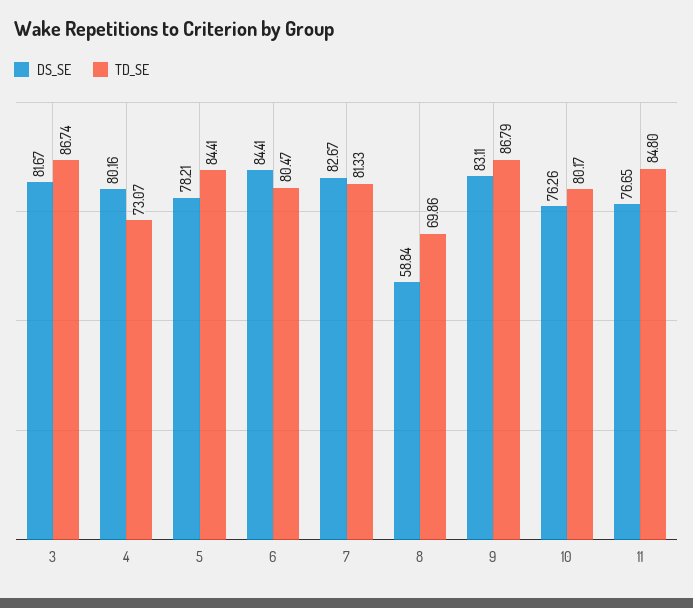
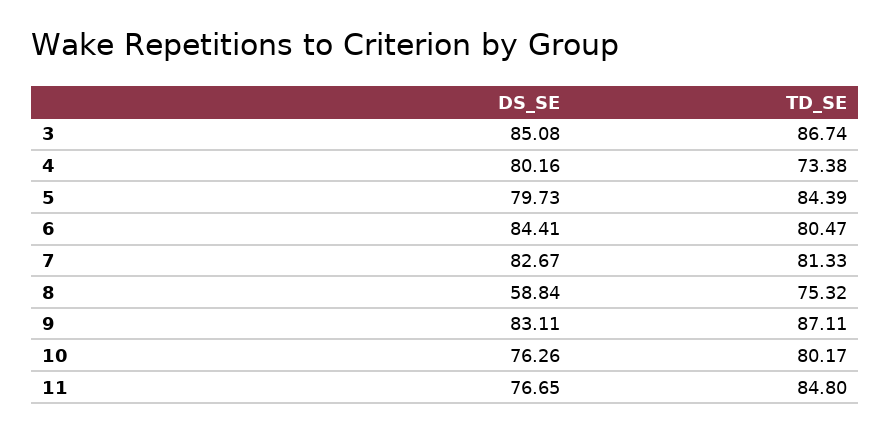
  {
    "DS_SE": {
-     "3": 81.67,
+     "3": 85.08,
      "4": 80.16,
-     "5": 78.21,
+     "5": 79.73,
      "6": 84.41,
      "7": 82.67,
      "8": 58.84,
      "9": 83.11,
      "10": 76.26,
      "11": 76.65
    },
    "TD_SE": {
      "3": 86.74,
-     "4": 73.07,
+     "4": 73.38,
-     "5": 84.41,
+     "5": 84.39,
      "6": 80.47,
      "7": 81.33,
-     "8": 69.86,
+     "8": 75.32,
-     "9": 86.79,
+     "9": 87.11,
      "10": 80.17,
      "11": 84.8
    }
  }

